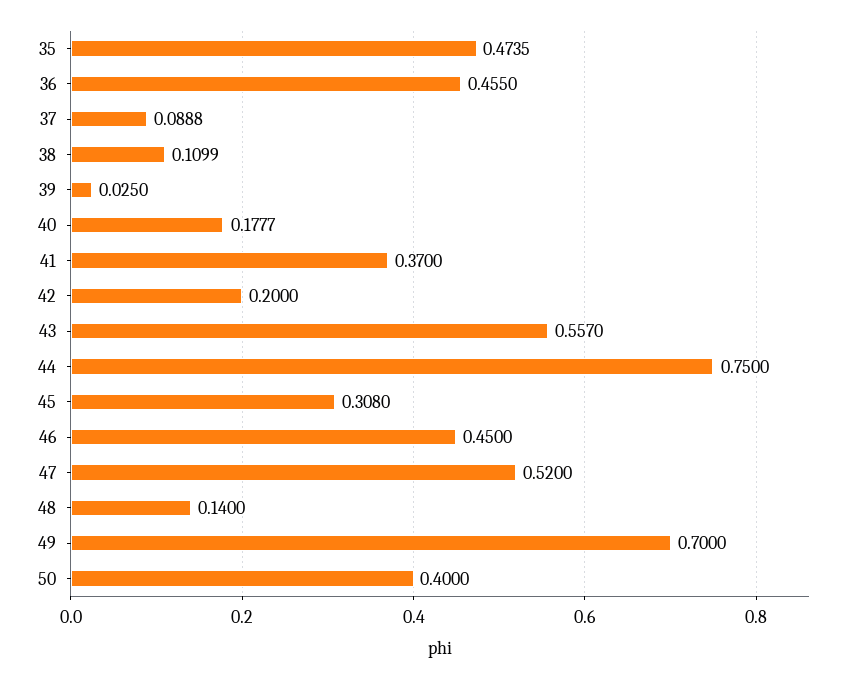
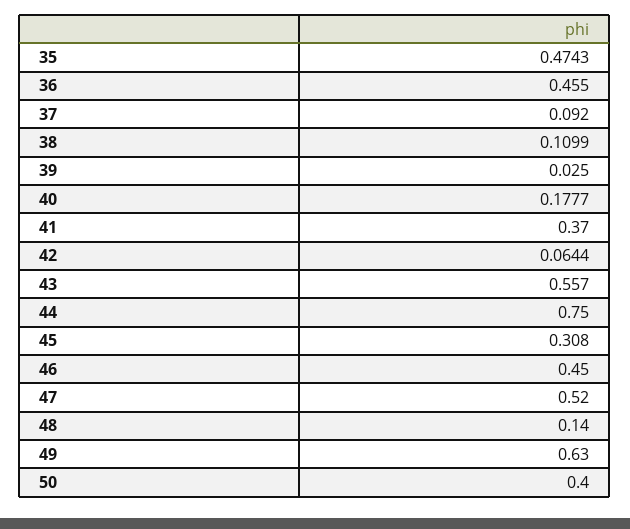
  {
-   "35": 0.4735,
+   "35": 0.4743,
    "36": 0.455,
-   "37": 0.0888,
+   "37": 0.092,
    "38": 0.1099,
    "39": 0.025,
    "40": 0.1777,
    "41": 0.37,
-   "42": 0.2,
+   "42": 0.0644,
    "43": 0.557,
    "44": 0.75,
    "45": 0.308,
    "46": 0.45,
    "47": 0.52,
    "48": 0.14,
-   "49": 0.7,
+   "49": 0.63,
    "50": 0.4
  }

